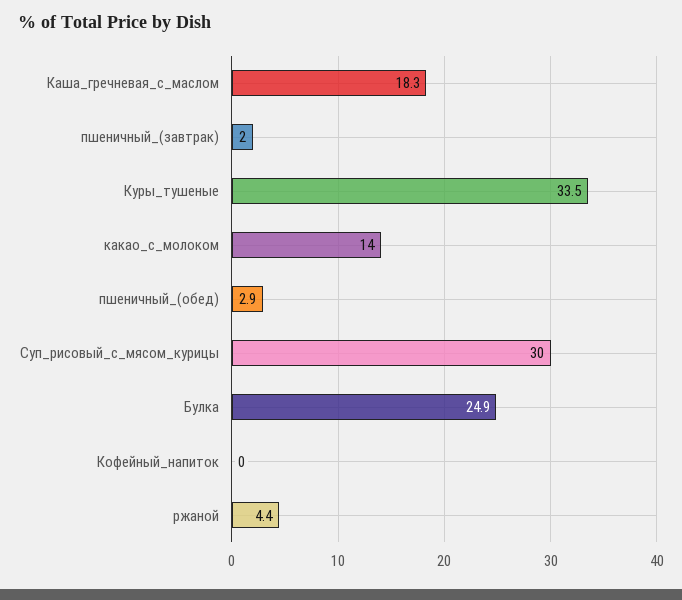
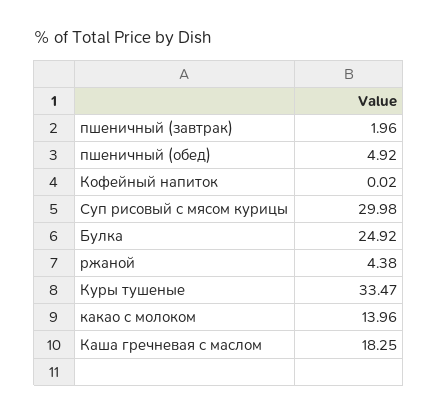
  {
    "Каша_гречневая_с_маслом": 18.25,
    "пшеничный_(завтрак)": 1.96,
    "Куры_тушеные": 33.47,
    "какао_с_молоком": 13.96,
-   "пшеничный_(обед)": 2.9,
+   "пшеничный_(обед)": 4.92,
    "Суп_рисовый_с_мясом_курицы": 29.98,
    "Булка": 24.92,
    "Кофейный_напиток": 0.02,
    "ржаной": 4.38
  }

